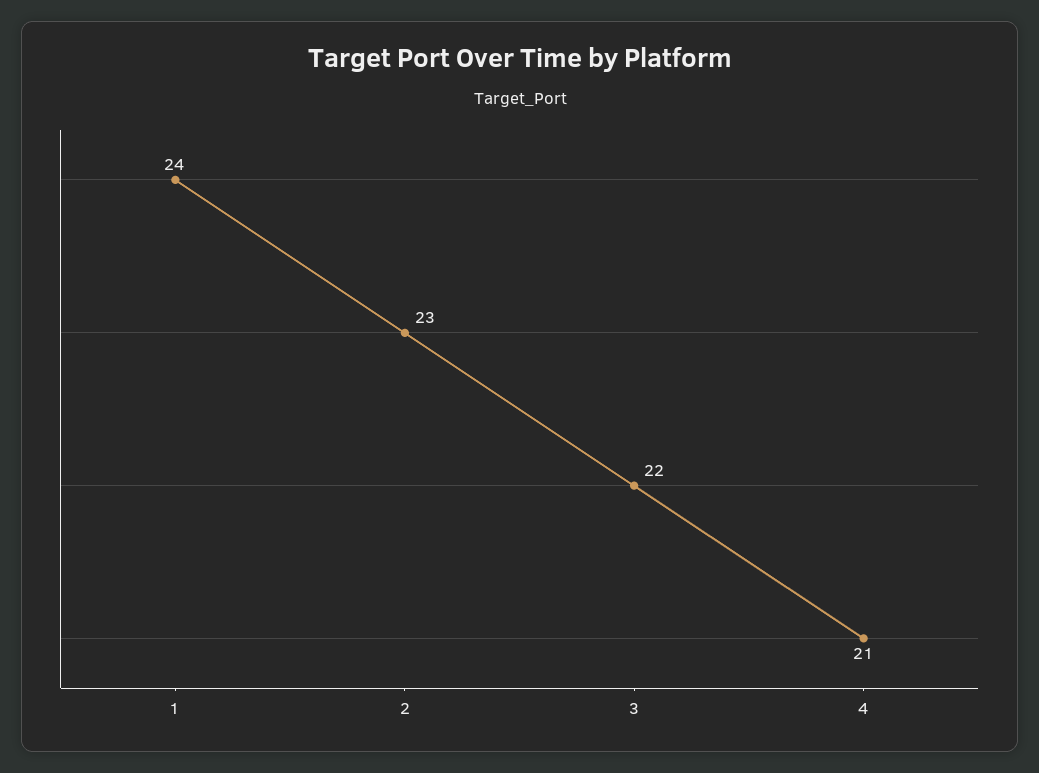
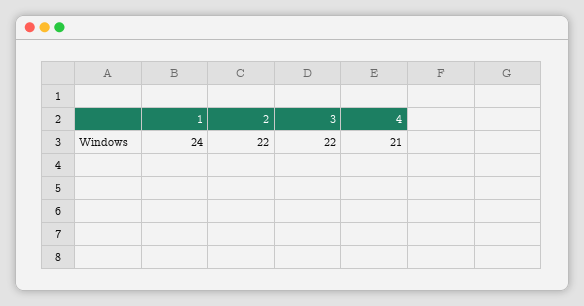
  {
    "1": 24,
-   "2": 23,
+   "2": 22,
    "3": 22,
    "4": 21
  }

